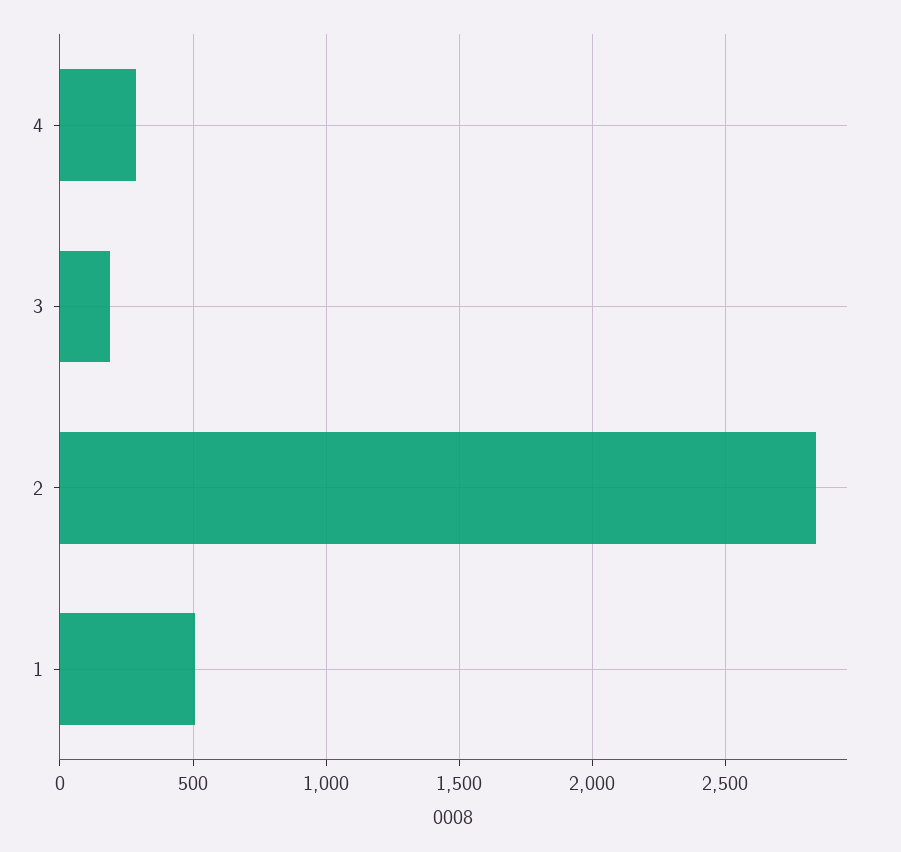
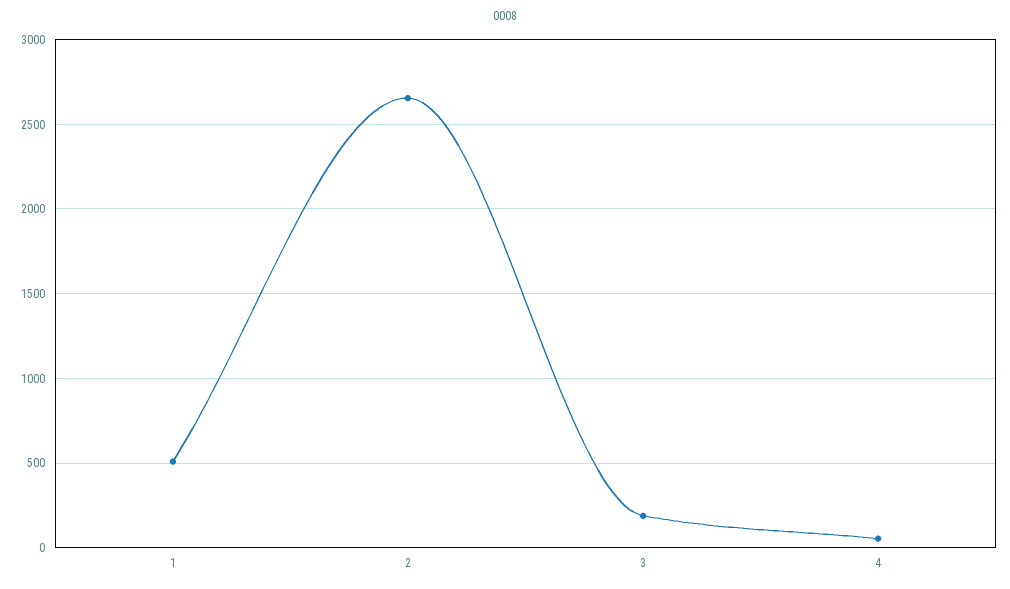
  {
-   "4": 300,
+   "4": 50,
    "3": 200,
-   "2": 2850,
+   "2": 2650,
    "1": 500
  }

